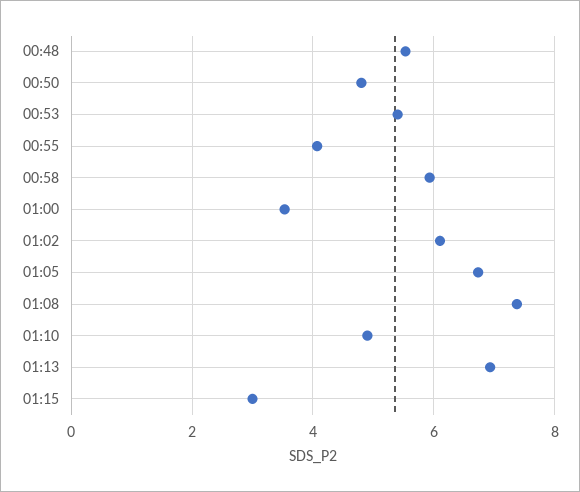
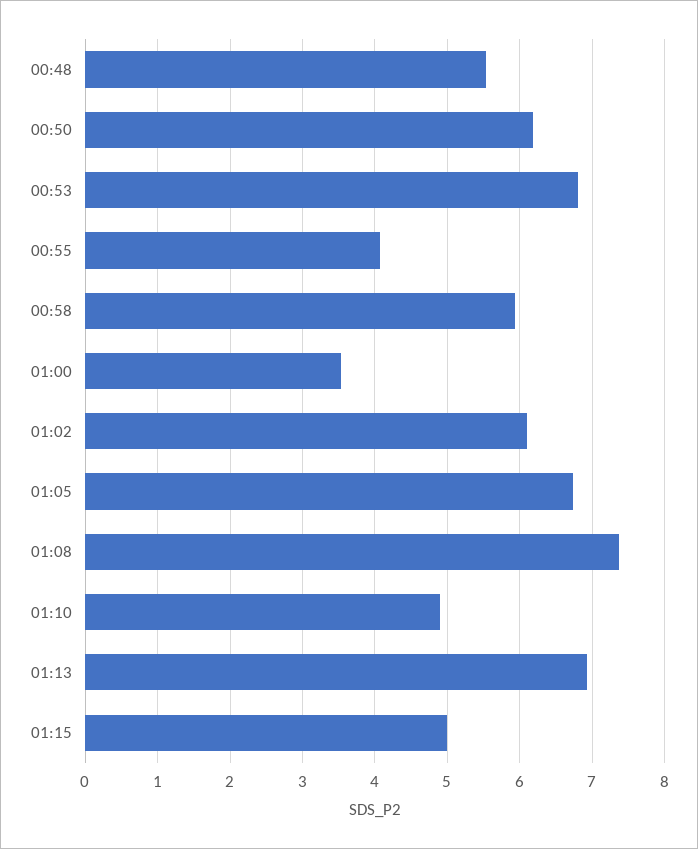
  {
    "00:48": 5.5,
-   "00:50": 4.8,
+   "00:50": 6.2,
-   "00:53": 5.4,
+   "00:53": 6.8,
    "00:55": 4.1,
    "00:58": 5.9,
    "01:00": 3.5,
    "01:02": 6.1,
    "01:05": 6.7,
    "01:08": 7.4,
    "01:10": 4.9,
    "01:13": 6.9,
-   "01:15": 3
+   "01:15": 5
  }

